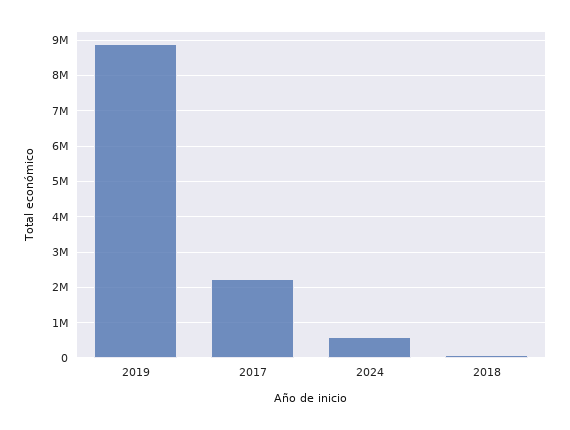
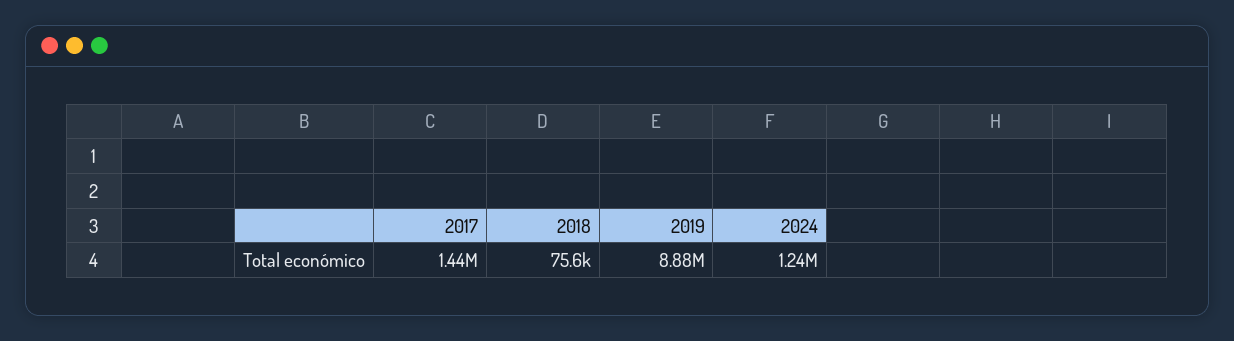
  {
    "2019": 8880000,
-   "2017": 2200000,
+   "2017": 1440000,
-   "2024": 600000,
+   "2024": 1240000,
    "2018": 75600
  }

